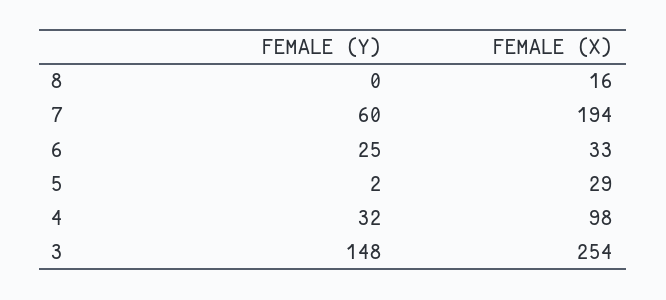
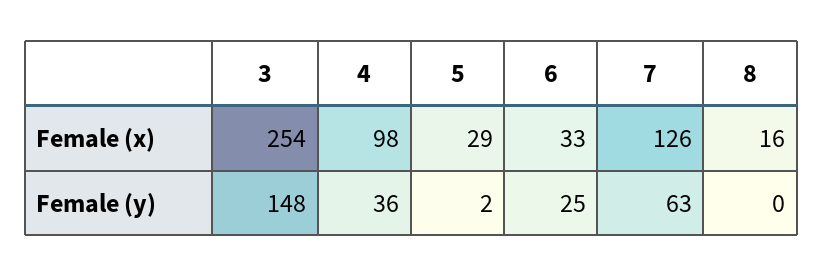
  {
    "FEMALE (Y)": {
      "8": 0,
-     "7": 60,
+     "7": 63,
      "6": 25,
      "5": 2,
-     "4": 32,
+     "4": 36,
      "3": 148
    },
    "FEMALE (X)": {
      "8": 16,
-     "7": 194,
+     "7": 126,
      "6": 33,
      "5": 29,
      "4": 98,
      "3": 254
    }
  }

